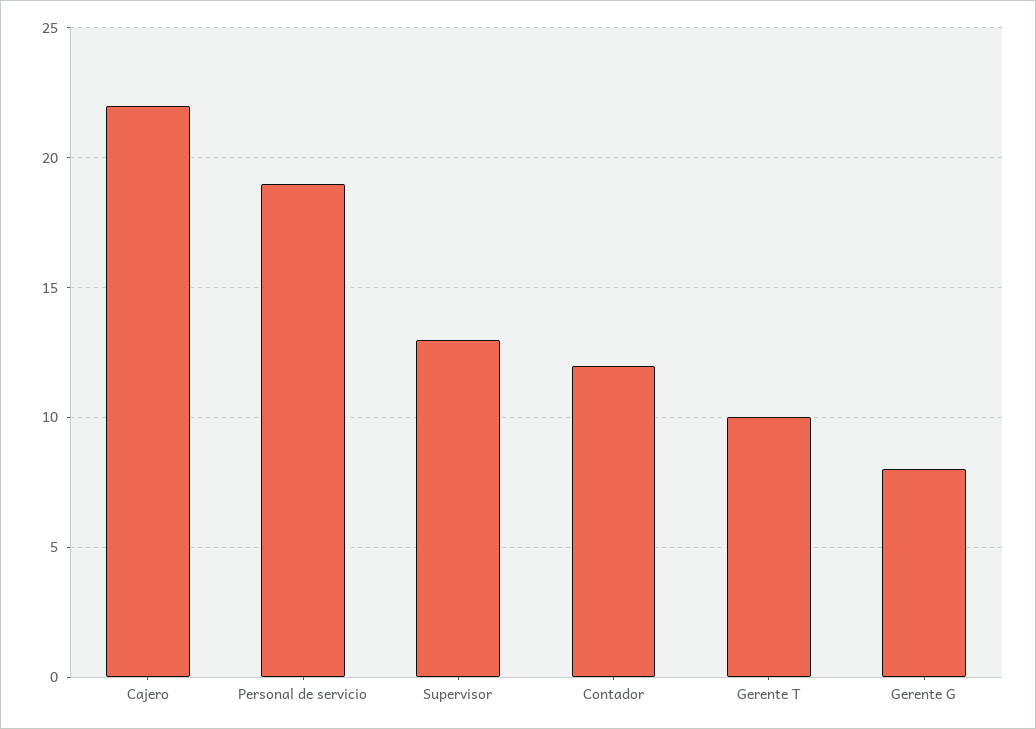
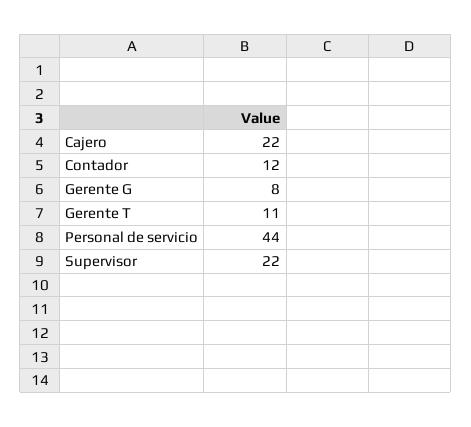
  {
    "Cajero": 22,
-   "Personal de servicio": 19,
+   "Personal de servicio": 44,
-   "Supervisor": 13,
+   "Supervisor": 22,
    "Contador": 12,
-   "Gerente T": 10,
+   "Gerente T": 11,
    "Gerente G": 8
  }

